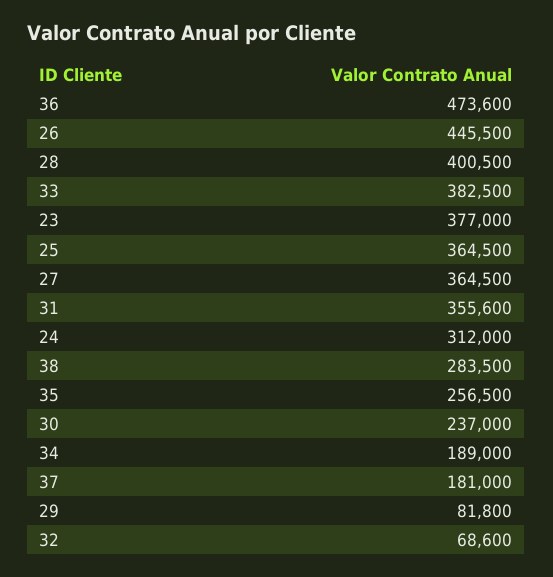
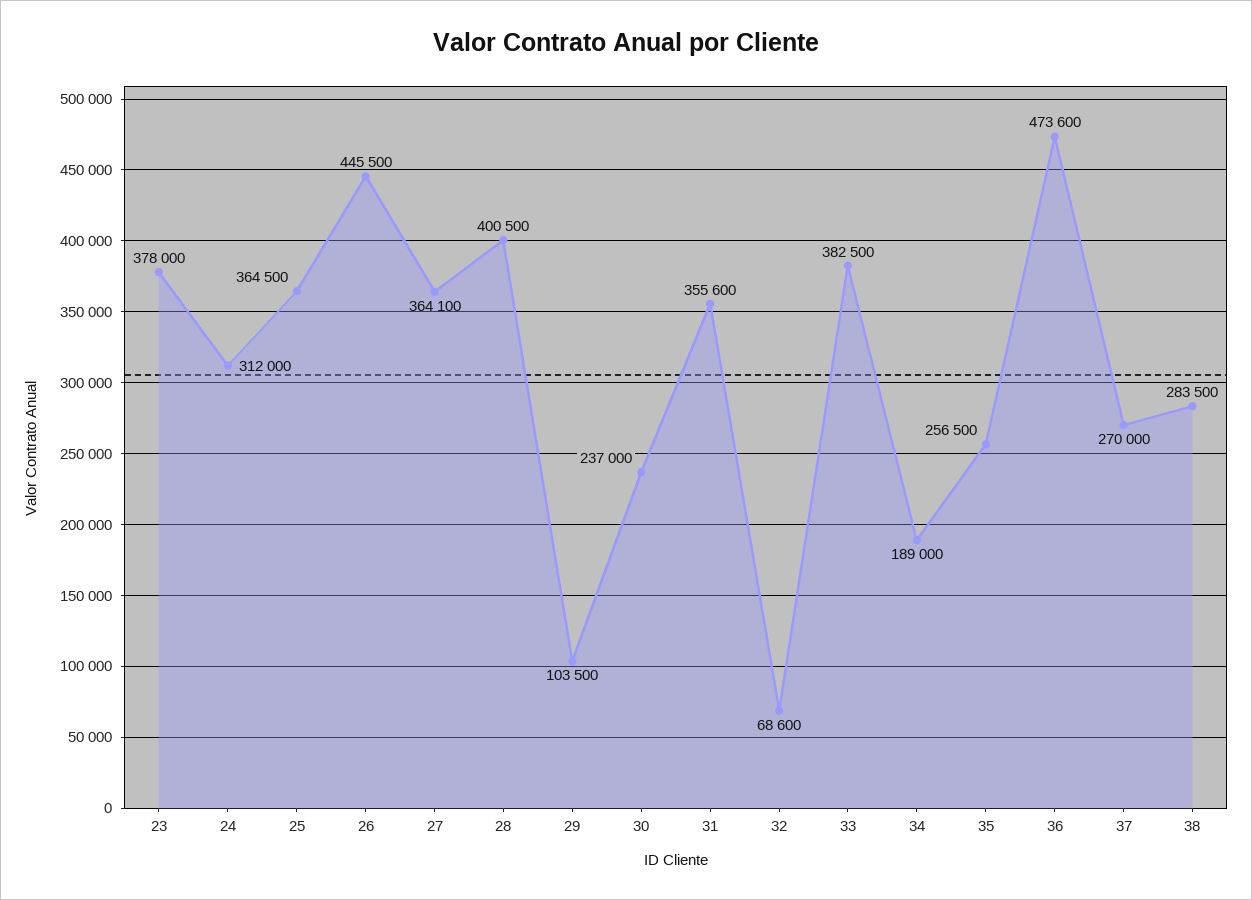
  {
    "36": 473600,
    "26": 445500,
    "28": 400500,
    "33": 382500,
-   "23": 377000,
+   "23": 378000,
    "25": 364500,
-   "27": 364500,
+   "27": 364100,
    "31": 355600,
    "24": 312000,
    "38": 283500,
    "35": 256500,
    "30": 237000,
    "34": 189000,
-   "37": 181000,
+   "37": 270000,
-   "29": 81800,
+   "29": 103500,
    "32": 68600
  }

